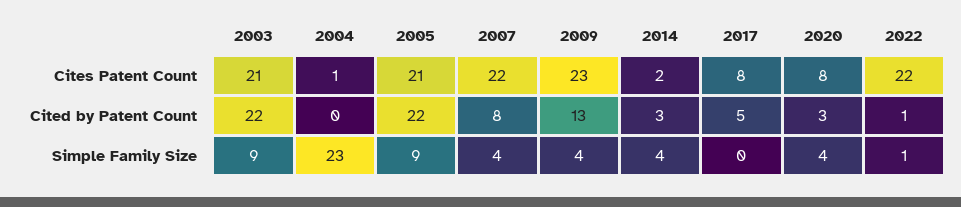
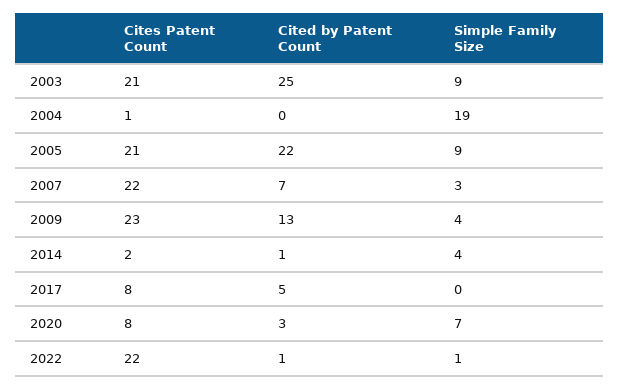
  {
    "2003": {
      "Cites Patent Count": 21,
-     "Cited by Patent Count": 22,
+     "Cited by Patent Count": 25,
      "Simple Family Size": 9
    },
    "2004": {
      "Cites Patent Count": 1,
      "Cited by Patent Count": 0,
-     "Simple Family Size": 23
+     "Simple Family Size": 19
    },
    "2005": {
      "Cites Patent Count": 21,
      "Cited by Patent Count": 22,
      "Simple Family Size": 9
    },
    "2007": {
      "Cites Patent Count": 22,
-     "Cited by Patent Count": 8,
+     "Cited by Patent Count": 7,
-     "Simple Family Size": 4
+     "Simple Family Size": 3
    },
    "2009": {
      "Cites Patent Count": 23,
      "Cited by Patent Count": 13,
      "Simple Family Size": 4
    },
    "2014": {
      "Cites Patent Count": 2,
-     "Cited by Patent Count": 3,
+     "Cited by Patent Count": 1,
      "Simple Family Size": 4
    },
    "2017": {
      "Cites Patent Count": 8,
      "Cited by Patent Count": 5,
      "Simple Family Size": 0
    },
    "2020": {
      "Cites Patent Count": 8,
      "Cited by Patent Count": 3,
-     "Simple Family Size": 4
+     "Simple Family Size": 7
    },
    "2022": {
      "Cites Patent Count": 22,
      "Cited by Patent Count": 1,
      "Simple Family Size": 1
    }
  }

